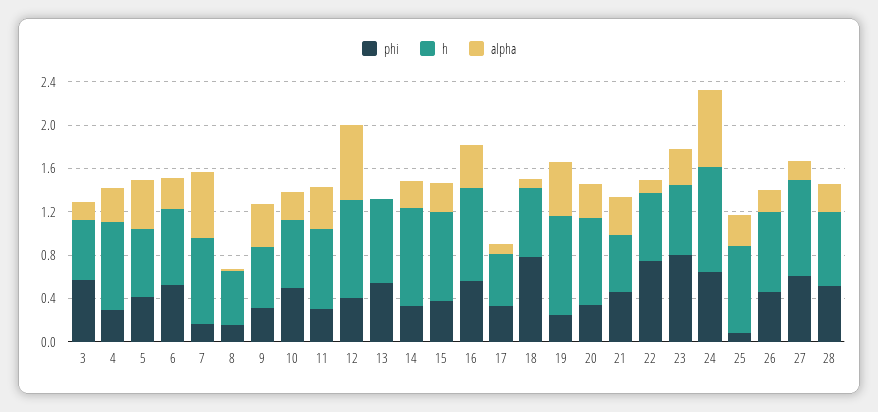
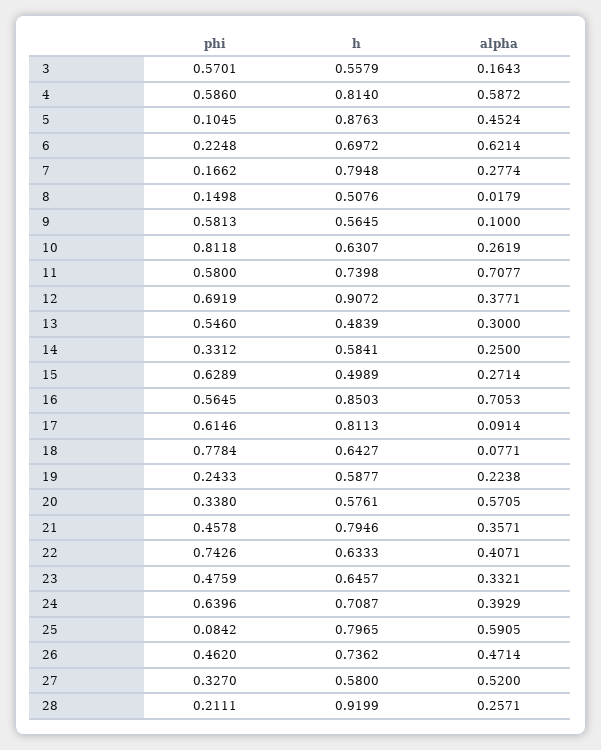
  {
    "phi": {
      "3": 0.5701,
-     "4": 0.3,
+     "4": 0.586,
-     "5": 0.4,
+     "5": 0.1045,
-     "6": 0.5,
+     "6": 0.2248,
      "7": 0.1662,
      "8": 0.1498,
-     "9": 0.3,
+     "9": 0.5813,
-     "10": 0.5,
+     "10": 0.8118,
-     "11": 0.3,
+     "11": 0.58,
-     "12": 0.4,
+     "12": 0.6919,
      "13": 0.546,
      "14": 0.3312,
-     "15": 0.4,
+     "15": 0.6289,
      "16": 0.5645,
-     "17": 0.3,
+     "17": 0.6146,
      "18": 0.7784,
      "19": 0.2433,
      "20": 0.338,
      "21": 0.4578,
      "22": 0.7426,
-     "23": 0.8,
+     "23": 0.4759,
      "24": 0.6396,
      "25": 0.0842,
      "26": 0.462,
-     "27": 0.6,
+     "27": 0.327,
-     "28": 0.5
+     "28": 0.2111
    },
    "h": {
      "3": 0.5579,
      "4": 0.814,
-     "5": 0.6,
+     "5": 0.8763,
      "6": 0.6972,
      "7": 0.7948,
      "8": 0.5076,
      "9": 0.5645,
      "10": 0.6307,
      "11": 0.7398,
      "12": 0.9072,
-     "13": 0.8,
+     "13": 0.4839,
-     "14": 0.9,
+     "14": 0.5841,
-     "15": 0.8,
+     "15": 0.4989,
      "16": 0.8503,
-     "17": 0.5,
+     "17": 0.8113,
      "18": 0.6427,
-     "19": 0.9,
+     "19": 0.5877,
-     "20": 0.8,
+     "20": 0.5761,
-     "21": 0.5,
+     "21": 0.7946,
      "22": 0.6333,
      "23": 0.6457,
-     "24": 1,
+     "24": 0.7087,
      "25": 0.7965,
      "26": 0.7362,
-     "27": 0.9,
+     "27": 0.58,
-     "28": 0.7
+     "28": 0.9199
    },
    "alpha": {
      "3": 0.1643,
-     "4": 0.3,
+     "4": 0.5872,
      "5": 0.4524,
-     "6": 0.3,
+     "6": 0.6214,
-     "7": 0.6,
+     "7": 0.2774,
      "8": 0.0179,
-     "9": 0.4,
+     "9": 0.1,
      "10": 0.2619,
-     "11": 0.4,
+     "11": 0.7077,
-     "12": 0.7,
+     "12": 0.3771,
-     "13": 0,
+     "13": 0.3,
      "14": 0.25,
      "15": 0.2714,
-     "16": 0.4,
+     "16": 0.7053,
      "17": 0.0914,
      "18": 0.0771,
-     "19": 0.5,
+     "19": 0.2238,
-     "20": 0.3,
+     "20": 0.5705,
      "21": 0.3571,
-     "22": 0.1,
+     "22": 0.4071,
      "23": 0.3321,
-     "24": 0.7,
+     "24": 0.3929,
-     "25": 0.3,
+     "25": 0.5905,
-     "26": 0.2,
+     "26": 0.4714,
-     "27": 0.2,
+     "27": 0.52,
      "28": 0.2571
    }
  }

